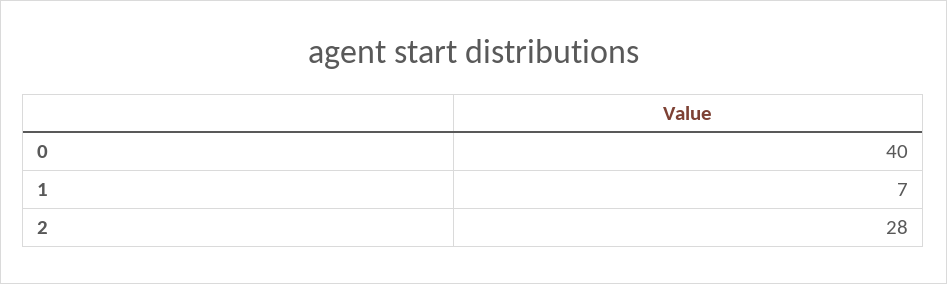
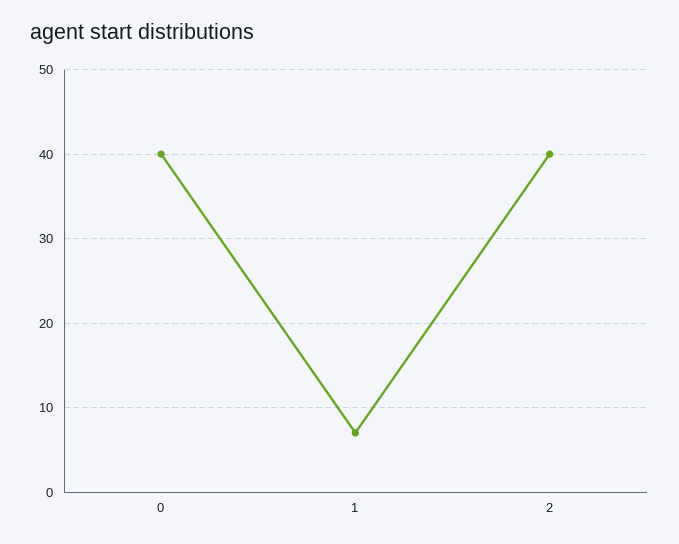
  {
    "0": 40,
    "1": 7,
-   "2": 28
+   "2": 40
  }

